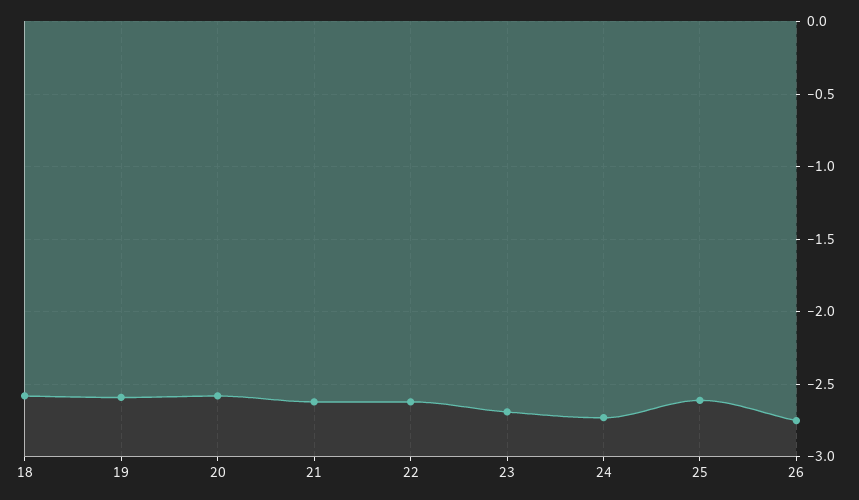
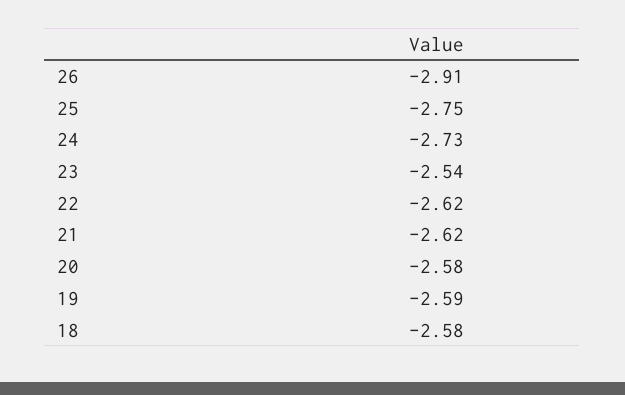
  {
    "18": -2.58,
    "19": -2.59,
    "20": -2.58,
    "21": -2.62,
    "22": -2.62,
-   "23": -2.7,
+   "23": -2.54,
    "24": -2.73,
-   "25": -2.6,
+   "25": -2.75,
-   "26": -2.75
+   "26": -2.91
  }

